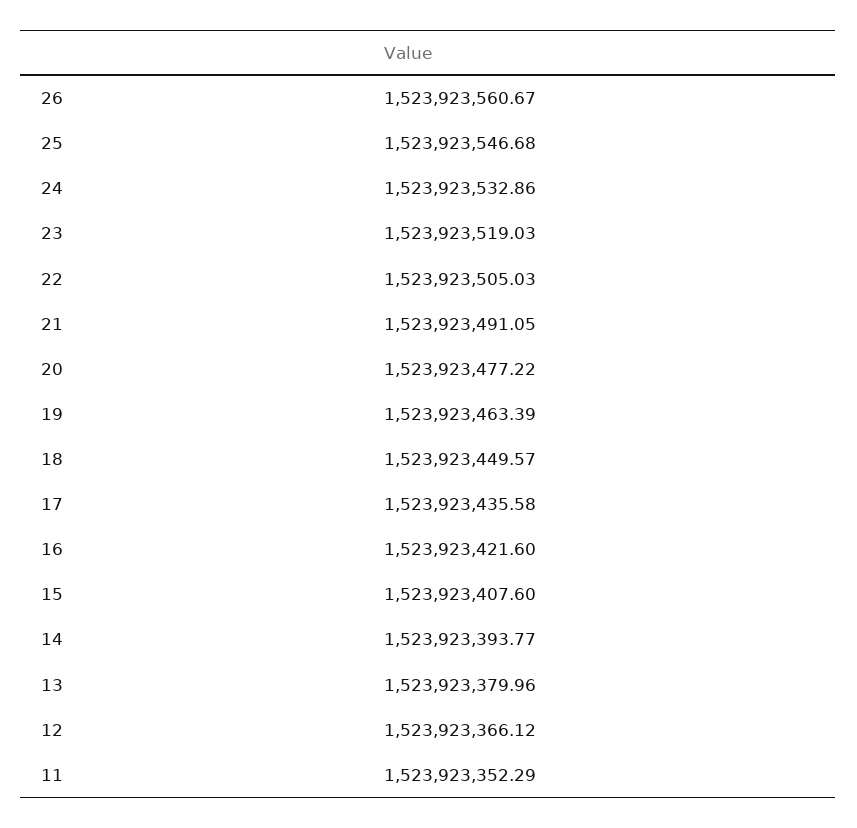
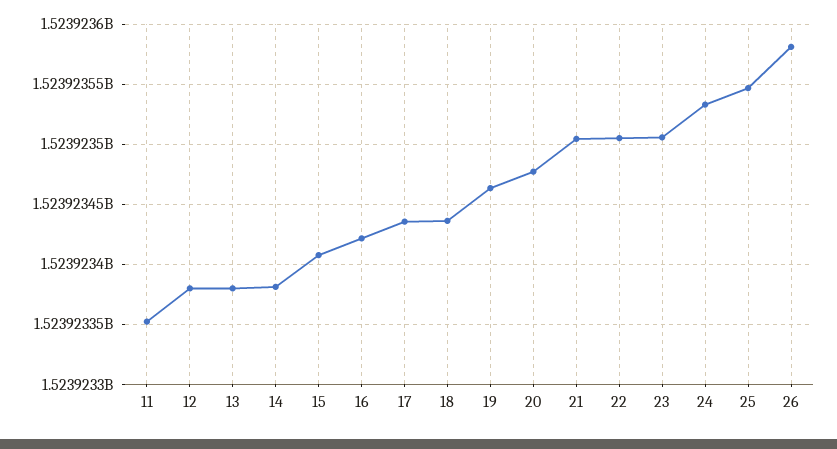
  {
-   "26": 1523923560.67,
+   "26": 1523923580,
    "25": 1523923546.68,
    "24": 1523923532.86,
-   "23": 1523923519.03,
+   "23": 1523923505,
    "22": 1523923505.03,
-   "21": 1523923491.05,
+   "21": 1523923505,
    "20": 1523923477.22,
    "19": 1523923463.39,
-   "18": 1523923449.57,
+   "18": 1523923435,
    "17": 1523923435.58,
    "16": 1523923421.6,
    "15": 1523923407.6,
-   "14": 1523923393.77,
+   "14": 1523923380,
    "13": 1523923379.96,
-   "12": 1523923366.12,
+   "12": 1523923380,
    "11": 1523923352.29
  }

